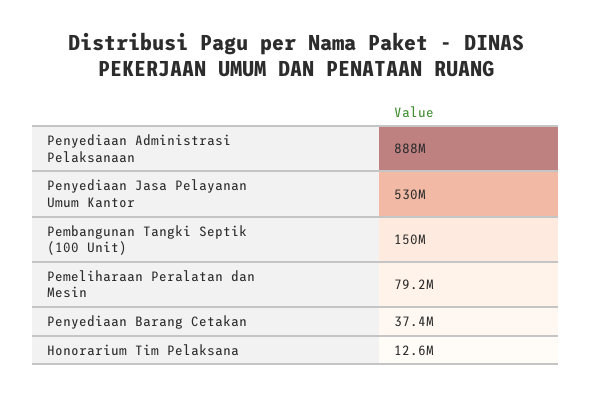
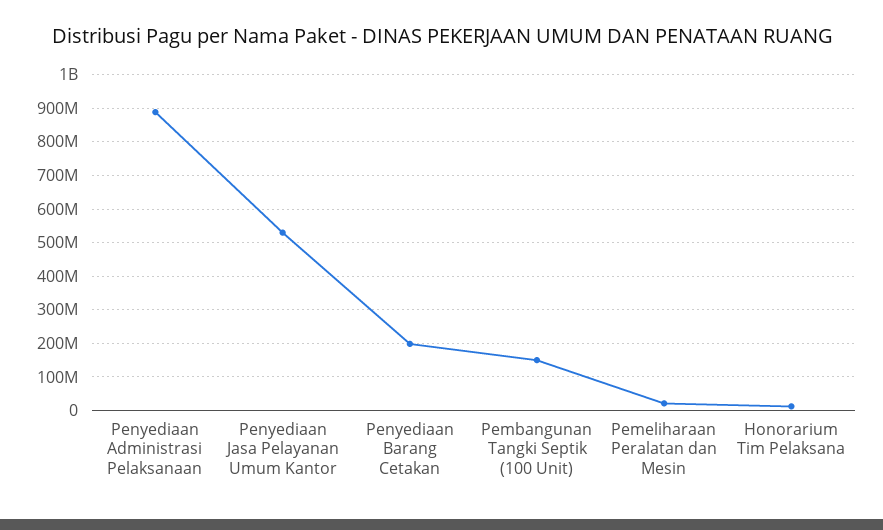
  {
    "Penyediaan Administrasi Pelaksanaan": 888000000,
    "Penyediaan Jasa Pelayanan Umum Kantor": 530000000,
    "Pembangunan Tangki Septik (100 Unit)": 150000000,
-   "Pemeliharaan Peralatan dan Mesin": 79200000,
+   "Pemeliharaan Peralatan dan Mesin": 20000000,
-   "Penyediaan Barang Cetakan": 37400000,
+   "Penyediaan Barang Cetakan": 200000000,
    "Honorarium Tim Pelaksana": 12600000
  }

